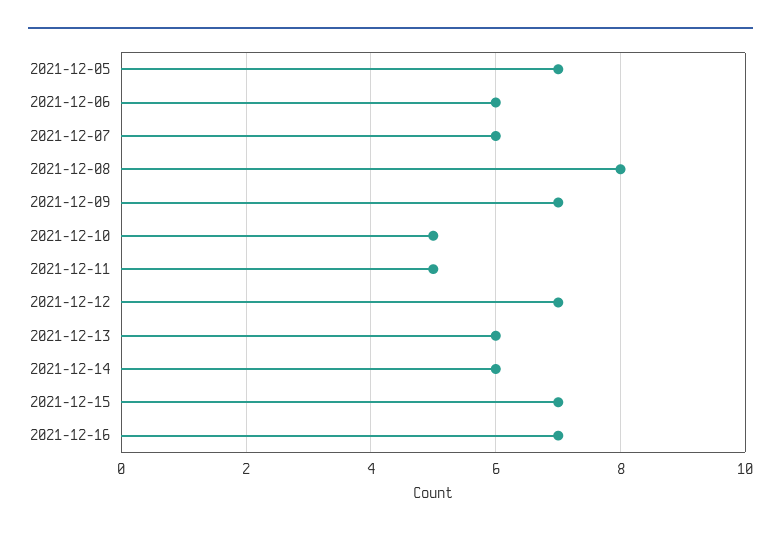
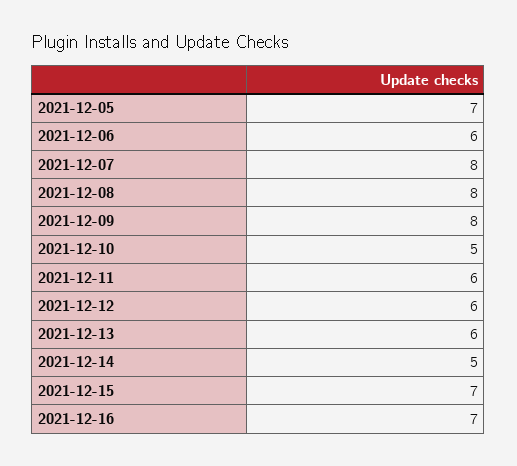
  {
    "2021-12-05": 7,
    "2021-12-06": 6,
-   "2021-12-07": 6,
+   "2021-12-07": 8,
    "2021-12-08": 8,
-   "2021-12-09": 7,
+   "2021-12-09": 8,
    "2021-12-10": 5,
-   "2021-12-11": 5,
+   "2021-12-11": 6,
-   "2021-12-12": 7,
+   "2021-12-12": 6,
    "2021-12-13": 6,
-   "2021-12-14": 6,
+   "2021-12-14": 5,
    "2021-12-15": 7,
    "2021-12-16": 7
  }

